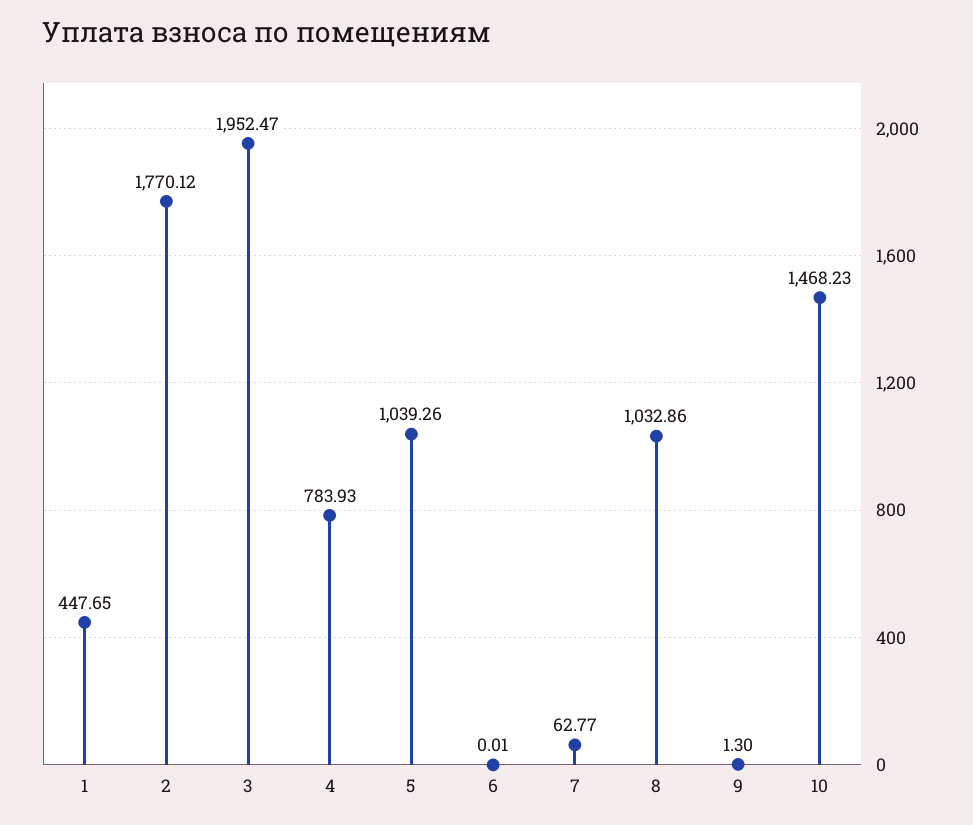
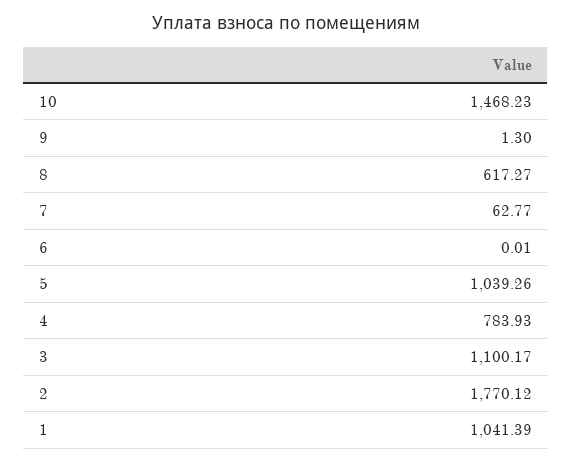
  {
-   "1": 447.65,
+   "1": 1041.39,
    "2": 1770.12,
-   "3": 1952.47,
+   "3": 1100.17,
    "4": 783.93,
    "5": 1039.26,
    "6": 0.01,
    "7": 62.77,
-   "8": 1032.86,
+   "8": 617.27,
    "9": 1.3,
    "10": 1468.23
  }

